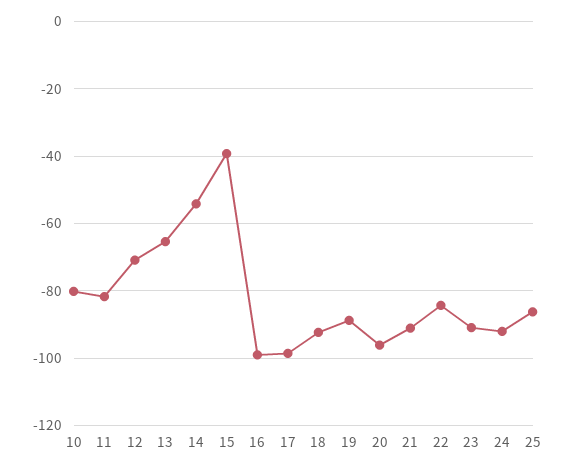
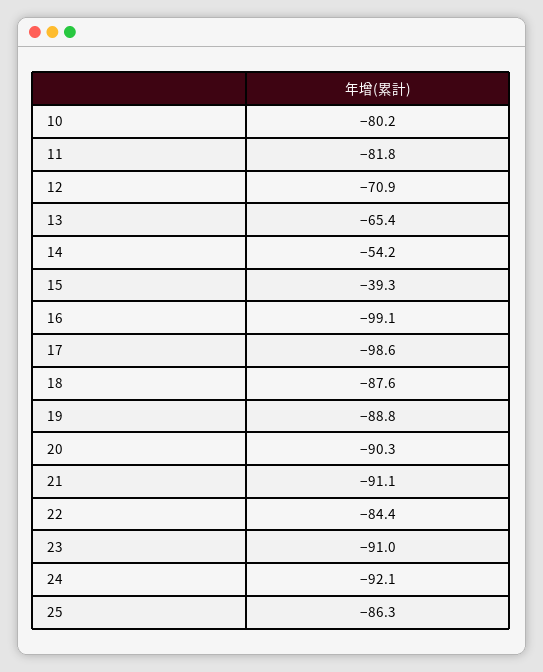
  {
    "10": -80.2,
    "11": -81.8,
    "12": -70.9,
    "13": -65.4,
    "14": -54.2,
    "15": -39.3,
    "16": -99.1,
    "17": -98.6,
-   "18": -92,
+   "18": -87.6,
    "19": -88.8,
-   "20": -96,
+   "20": -90.3,
    "21": -91.1,
    "22": -84.4,
    "23": -91,
    "24": -92.1,
    "25": -86.3
  }

